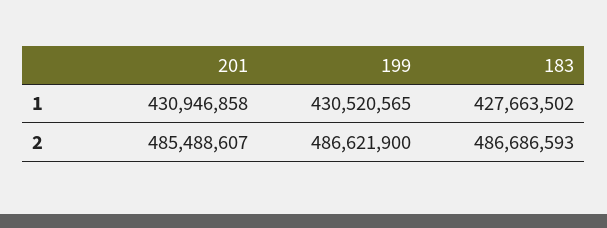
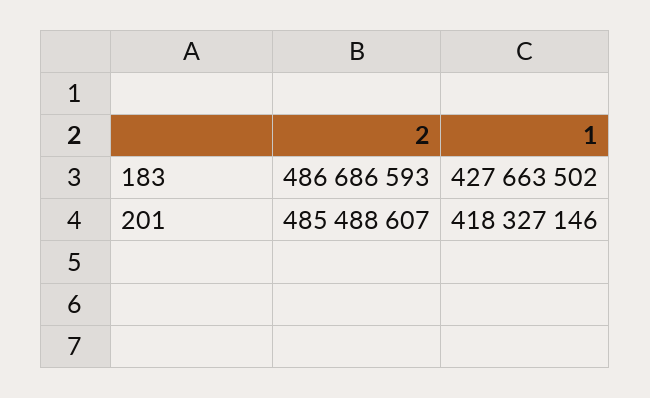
  {
    "201": {
-     "1": 430946858,
+     "1": 418327146,
      "2": 485488607
    },
-   "199": {
-     "1": 430520565,
-     "2": 486621900
-   },
    "183": {
      "1": 427663502,
      "2": 486686593
    }
  }

